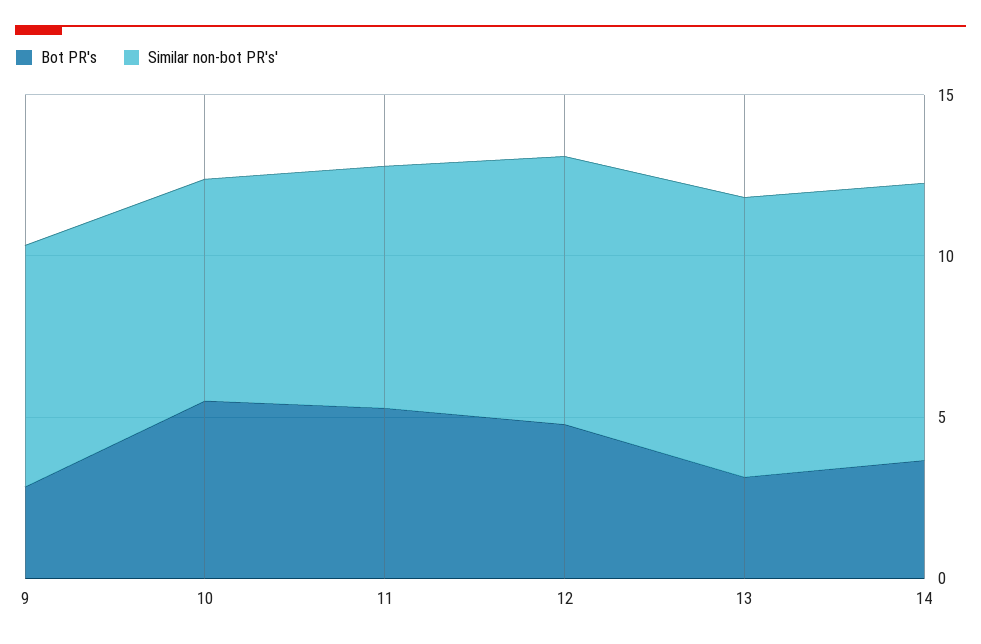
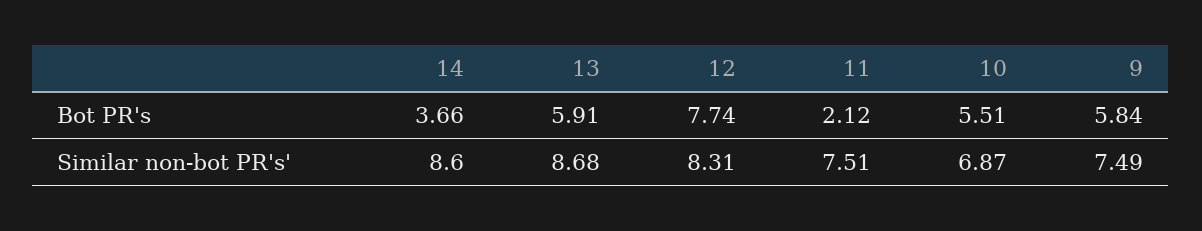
  {
    "Bot PR's": {
-     "9": 3,
+     "9": 5.84,
      "10": 5.51,
-     "11": 5,
+     "11": 2.12,
-     "12": 5,
+     "12": 7.74,
-     "13": 3,
+     "13": 5.91,
      "14": 3.66
    },
    "Similar non-bot PR's'": {
      "9": 7.49,
      "10": 6.87,
      "11": 7.51,
      "12": 8.31,
      "13": 8.68,
      "14": 8.6
    }
  }

